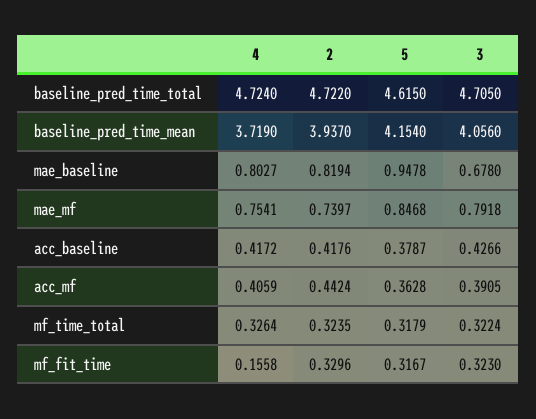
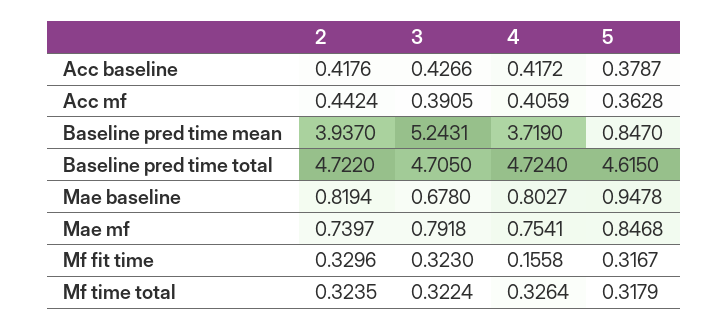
  {
    "4": {
      "baseline_pred_time_total": 4.724,
      "baseline_pred_time_mean": 3.719,
      "mae_baseline": 0.8027,
      "mae_mf": 0.7541,
      "acc_baseline": 0.4172,
      "acc_mf": 0.4059,
      "mf_time_total": 0.3264,
      "mf_fit_time": 0.1558
    },
    "2": {
      "baseline_pred_time_total": 4.722,
      "baseline_pred_time_mean": 3.937,
      "mae_baseline": 0.8194,
      "mae_mf": 0.7397,
      "acc_baseline": 0.4176,
      "acc_mf": 0.4424,
      "mf_time_total": 0.3235,
      "mf_fit_time": 0.3296
    },
    "5": {
      "baseline_pred_time_total": 4.615,
-     "baseline_pred_time_mean": 4.154,
+     "baseline_pred_time_mean": 0.847,
      "mae_baseline": 0.9478,
      "mae_mf": 0.8468,
      "acc_baseline": 0.3787,
      "acc_mf": 0.3628,
      "mf_time_total": 0.3179,
      "mf_fit_time": 0.3167
    },
    "3": {
      "baseline_pred_time_total": 4.705,
-     "baseline_pred_time_mean": 4.056,
+     "baseline_pred_time_mean": 5.2431,
      "mae_baseline": 0.678,
      "mae_mf": 0.7918,
      "acc_baseline": 0.4266,
      "acc_mf": 0.3905,
      "mf_time_total": 0.3224,
      "mf_fit_time": 0.323
    }
  }

